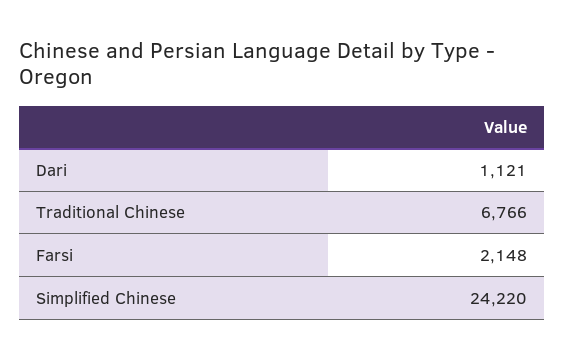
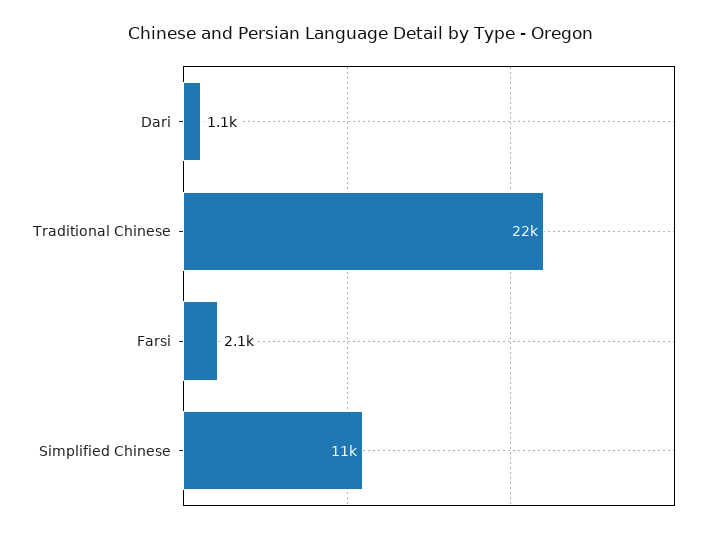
  {
    "Dari": 1121,
-   "Traditional Chinese": 6766,
+   "Traditional Chinese": 22000,
    "Farsi": 2148,
-   "Simplified Chinese": 24220
+   "Simplified Chinese": 11000
  }

